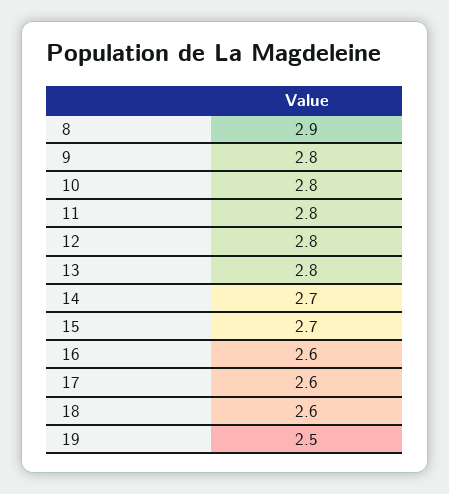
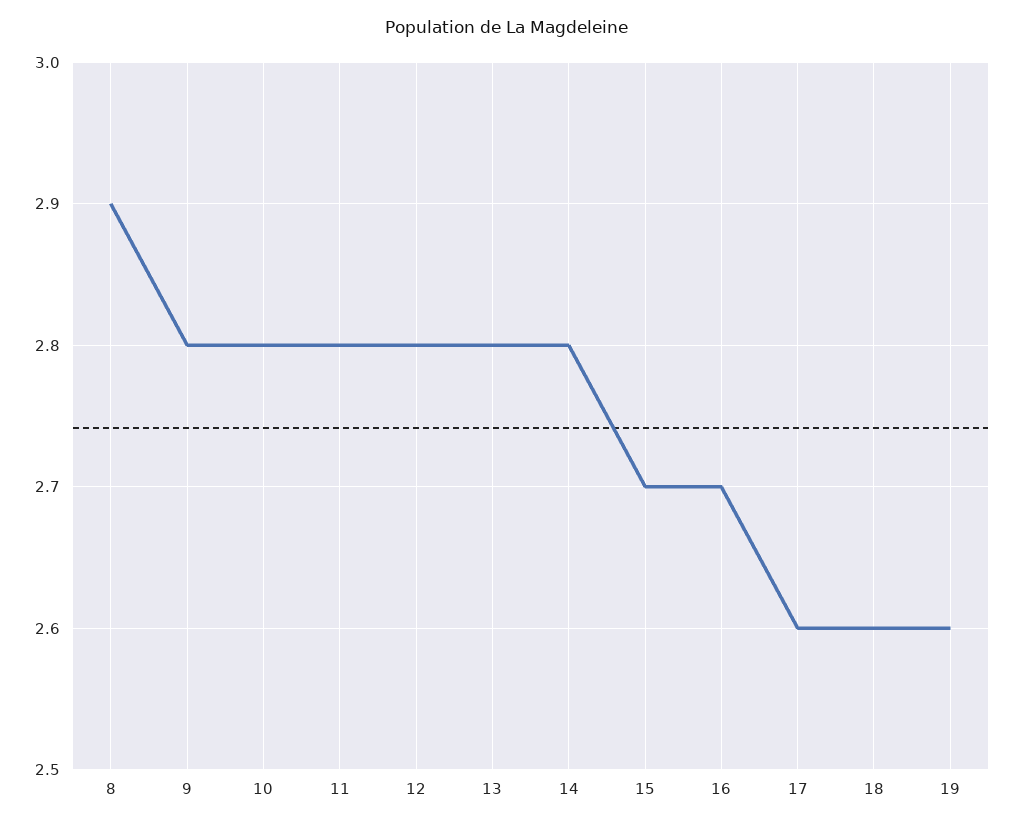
  {
    "8": 2.9,
    "9": 2.8,
    "10": 2.8,
    "11": 2.8,
    "12": 2.8,
    "13": 2.8,
-   "14": 2.7,
+   "14": 2.8,
    "15": 2.7,
-   "16": 2.6,
+   "16": 2.7,
    "17": 2.6,
    "18": 2.6,
-   "19": 2.5
+   "19": 2.6
  }

